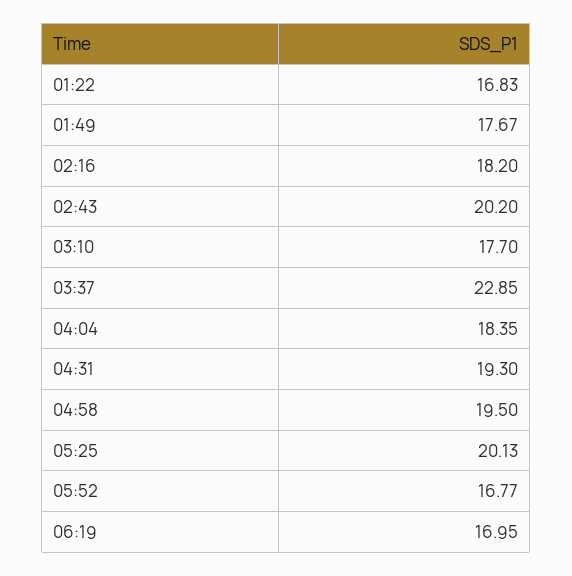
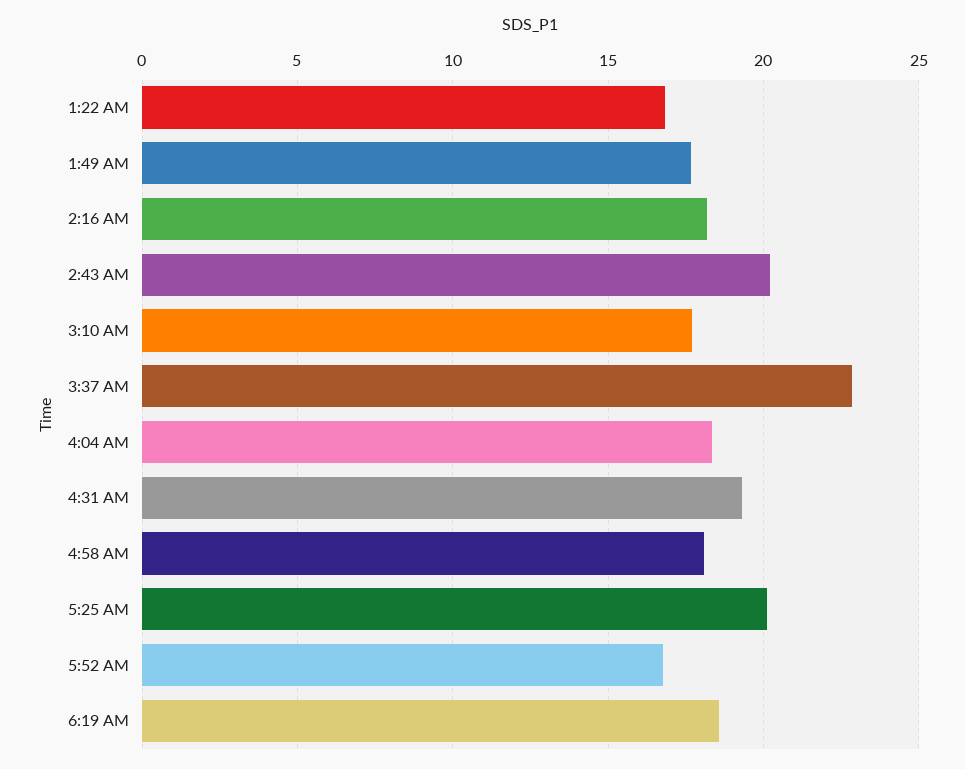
  {
    "01:22": 16.83,
    "01:49": 17.67,
    "02:16": 18.2,
    "02:43": 20.2,
    "03:10": 17.7,
    "03:37": 22.85,
    "04:04": 18.35,
    "04:31": 19.3,
-   "04:58": 19.5,
+   "04:58": 18,
    "05:25": 20.13,
    "05:52": 16.77,
-   "06:19": 16.95
+   "06:19": 18.5
  }

